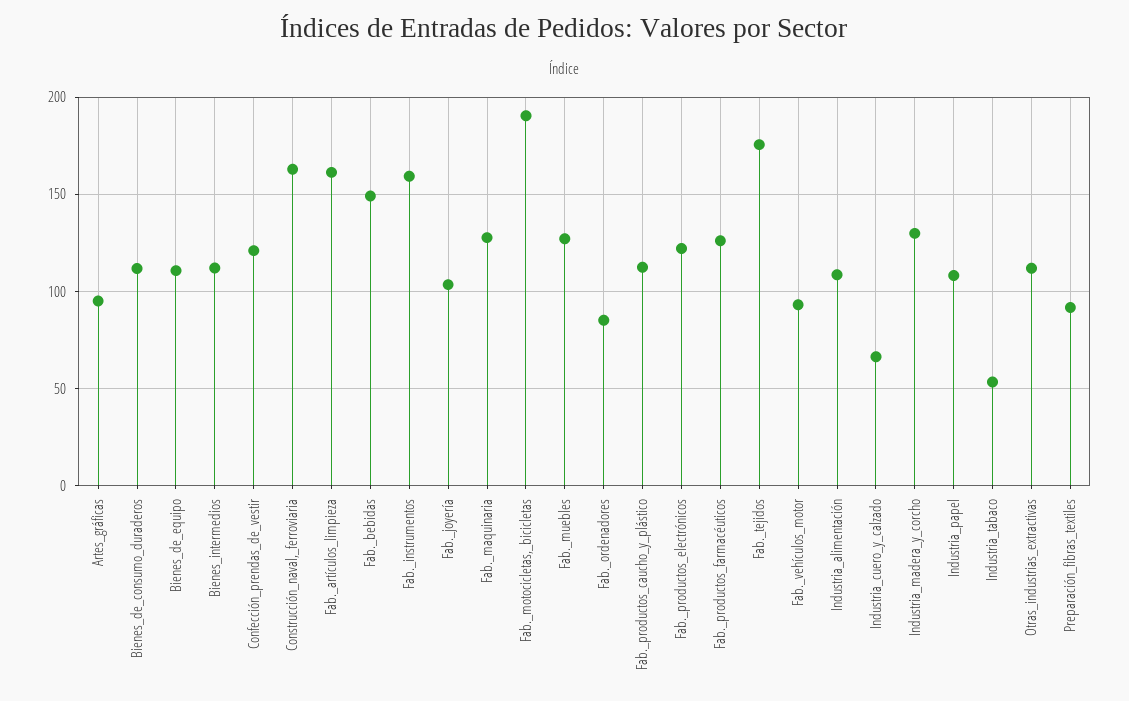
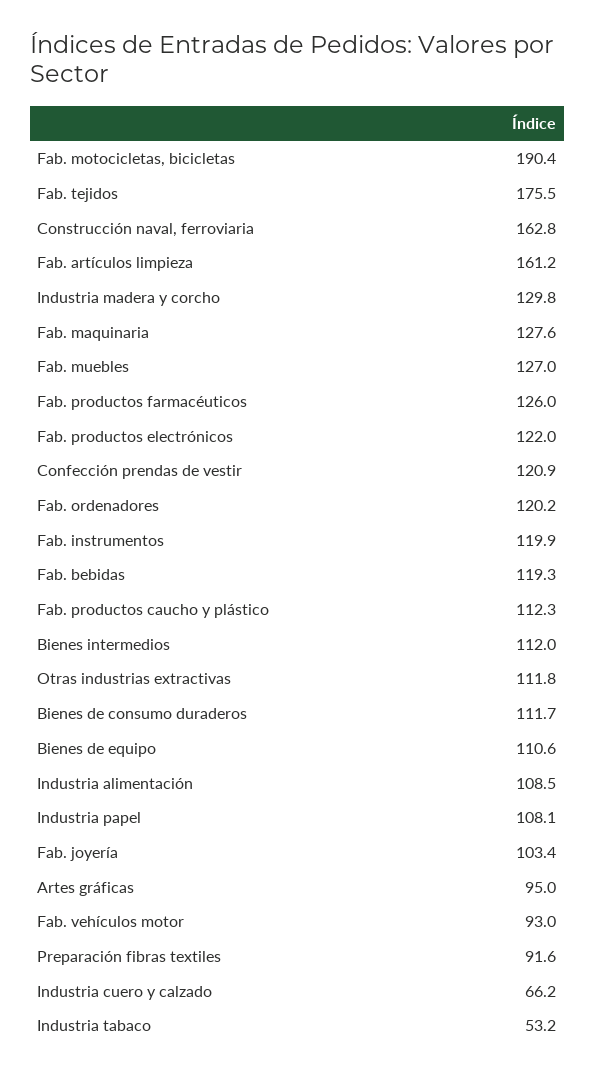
  {
    "Artes_gráficas": 95,
    "Bienes_de_consumo_duraderos": 111.7,
    "Bienes_de_equipo": 110.6,
    "Bienes_intermedios": 112,
    "Confección_prendas_de_vestir": 120.9,
    "Construcción_naval,_ferroviaria": 162.8,
    "Fab._artículos_limpieza": 161.2,
-   "Fab._bebidas": 150,
+   "Fab._bebidas": 119.3,
-   "Fab._instrumentos": 160,
+   "Fab._instrumentos": 119.9,
    "Fab._joyería": 103.4,
    "Fab._maquinaria": 127.6,
    "Fab._motocicletas,_bicicletas": 190.4,
    "Fab._muebles": 127,
-   "Fab._ordenadores": 85,
+   "Fab._ordenadores": 120.2,
    "Fab._productos_caucho_y_plástico": 112.3,
    "Fab._productos_electrónicos": 122,
    "Fab._productos_farmacéuticos": 126,
    "Fab._tejidos": 175.5,
    "Fab._vehículos_motor": 93,
    "Industria_alimentación": 108.5,
    "Industria_cuero_y_calzado": 66.2,
    "Industria_madera_y_corcho": 129.8,
    "Industria_papel": 108.1,
    "Industria_tabaco": 53.2,
    "Otras_industrias_extractivas": 111.8,
    "Preparación_fibras_textiles": 91.6
  }

